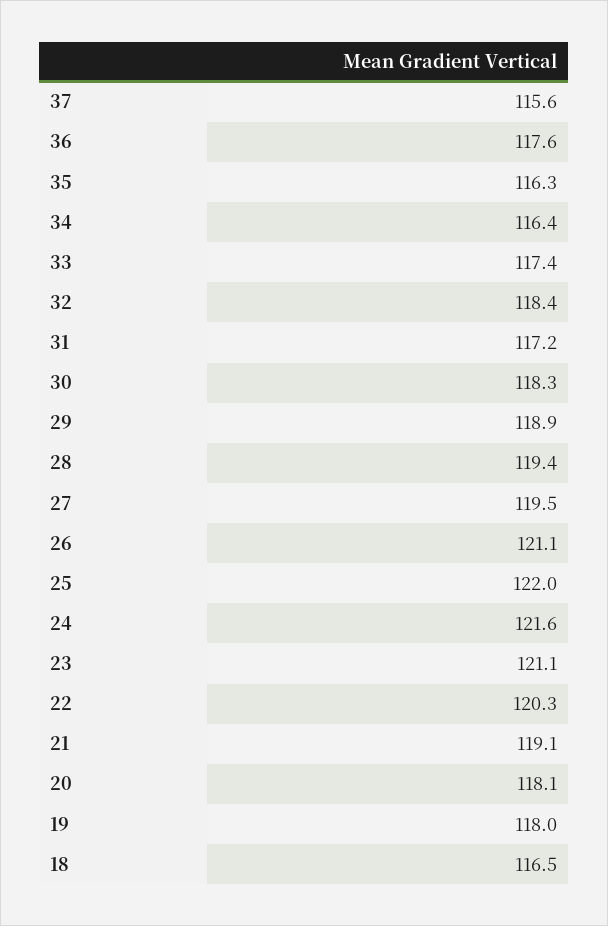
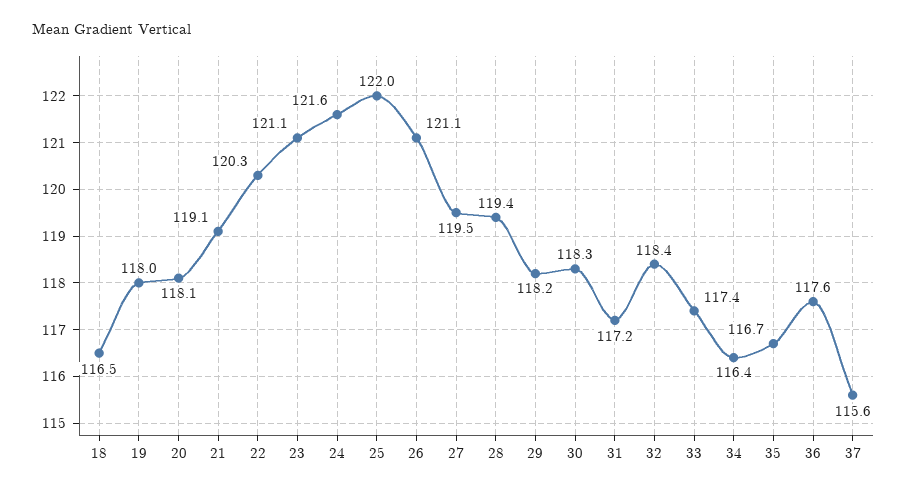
  {
    "37": 115.6,
    "36": 117.6,
-   "35": 116.3,
+   "35": 116.7,
    "34": 116.4,
    "33": 117.4,
    "32": 118.4,
    "31": 117.2,
    "30": 118.3,
-   "29": 118.9,
+   "29": 118.2,
    "28": 119.4,
    "27": 119.5,
    "26": 121.1,
    "25": 122,
    "24": 121.6,
    "23": 121.1,
    "22": 120.3,
    "21": 119.1,
    "20": 118.1,
    "19": 118,
    "18": 116.5
  }

